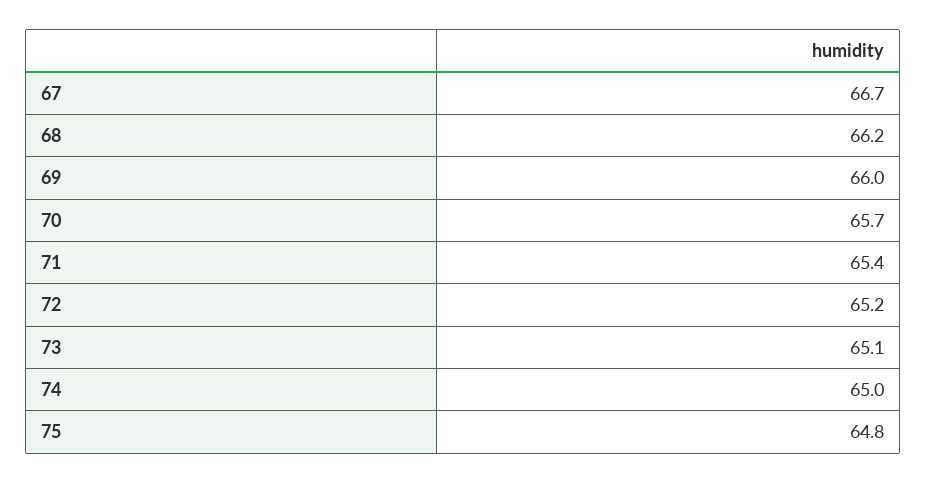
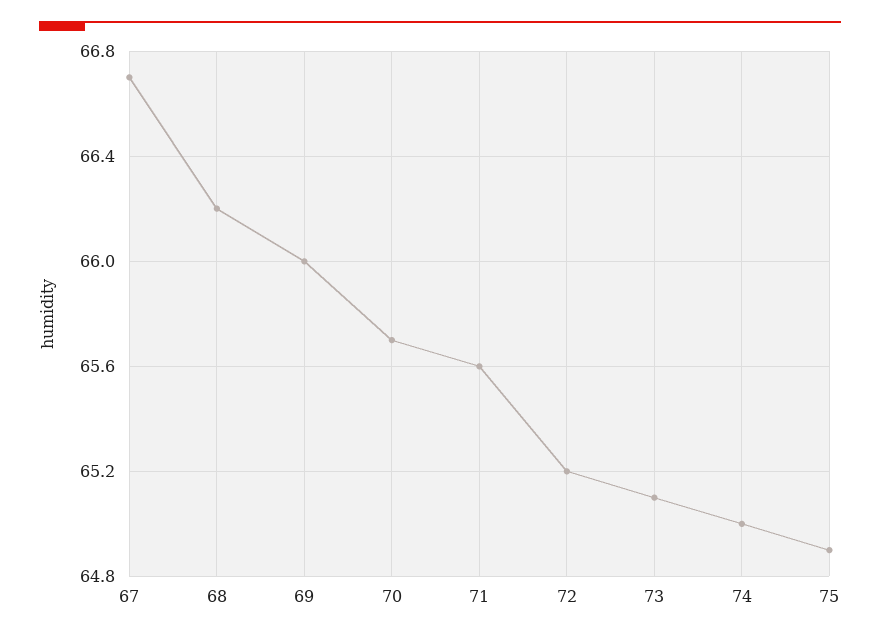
  {
    "67": 66.7,
    "68": 66.2,
    "69": 66,
    "70": 65.7,
-   "71": 65.4,
+   "71": 65.6,
    "72": 65.2,
    "73": 65.1,
    "74": 65,
-   "75": 64.8
+   "75": 64.9
  }

